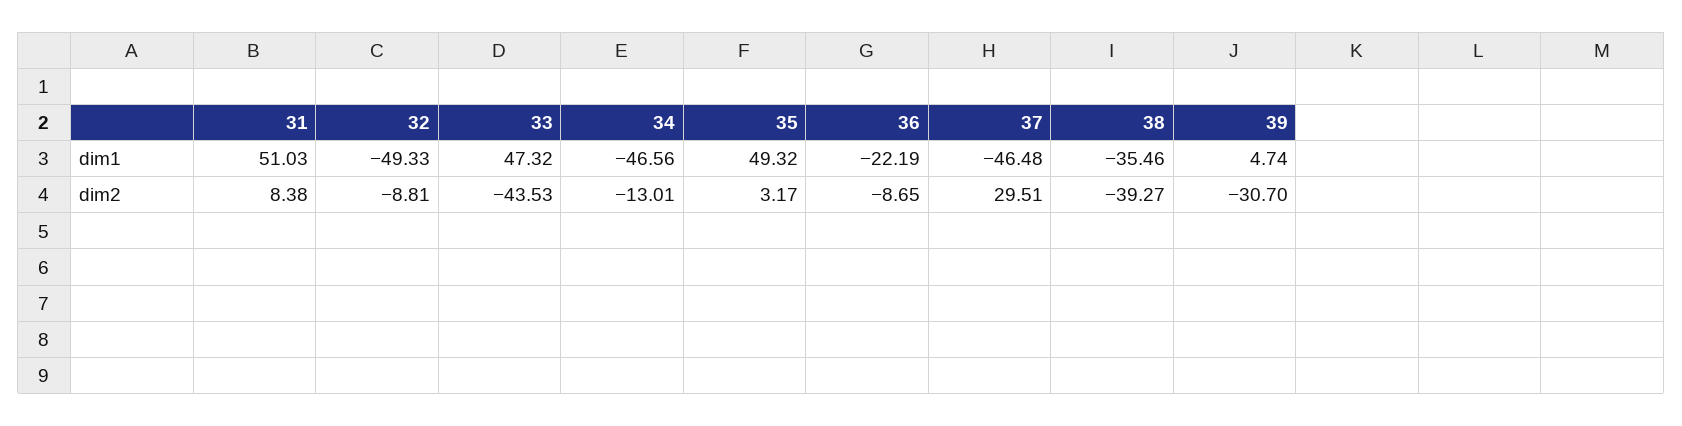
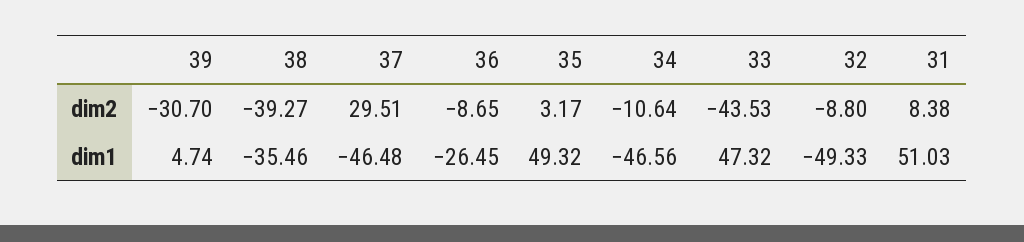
  {
    "31": {
      "dim1": 51.03,
      "dim2": 8.38
    },
    "32": {
      "dim1": -49.33,
-     "dim2": -8.81
+     "dim2": -8.8
    },
    "33": {
      "dim1": 47.32,
      "dim2": -43.53
    },
    "34": {
      "dim1": -46.56,
-     "dim2": -13.01
+     "dim2": -10.64
    },
    "35": {
      "dim1": 49.32,
      "dim2": 3.17
    },
    "36": {
-     "dim1": -22.19,
+     "dim1": -26.45,
      "dim2": -8.65
    },
    "37": {
      "dim1": -46.48,
      "dim2": 29.51
    },
    "38": {
      "dim1": -35.46,
      "dim2": -39.27
    },
    "39": {
      "dim1": 4.74,
      "dim2": -30.7
    }
  }

